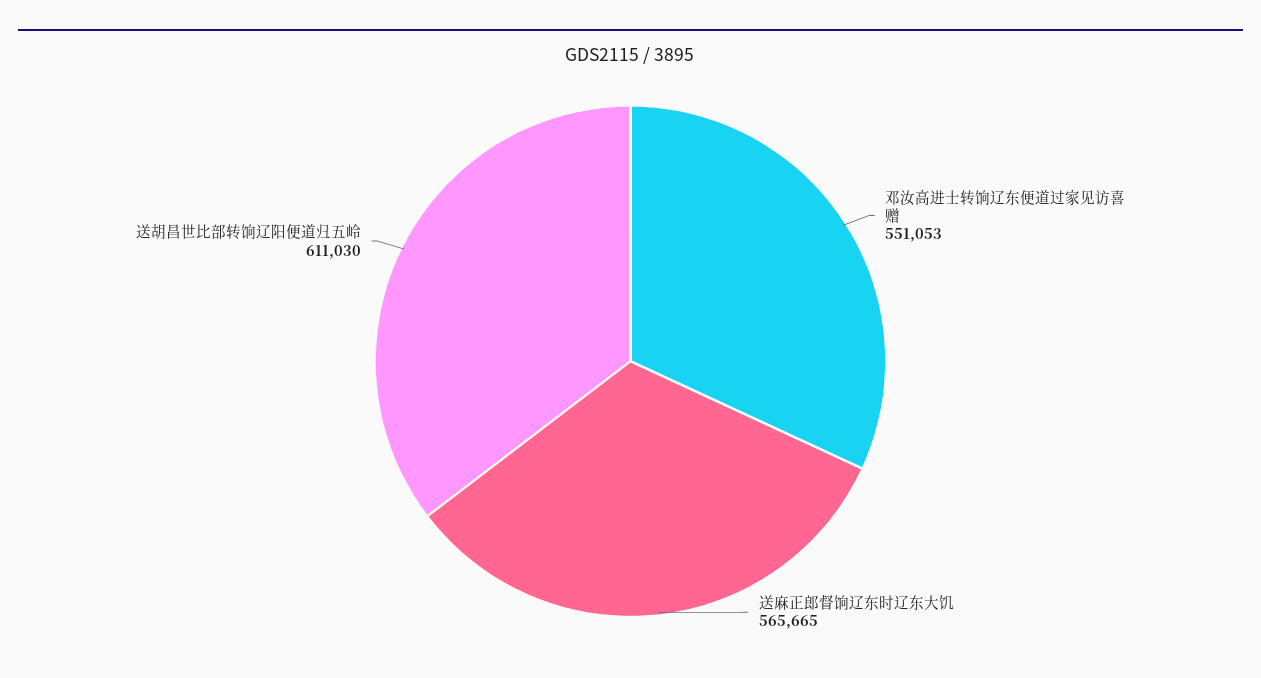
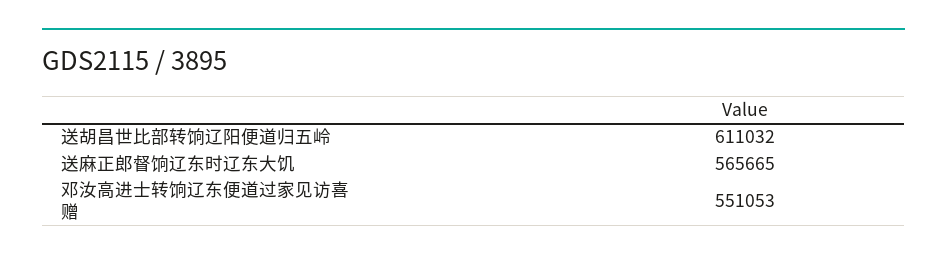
  {
    "邓汝高进士转饷辽东便道过家见访喜赠": 551053,
    "送麻正郎督饷辽东时辽东大饥": 565665,
-   "送胡昌世比部转饷辽阳便道归五岭": 611030
+   "送胡昌世比部转饷辽阳便道归五岭": 611032
  }

